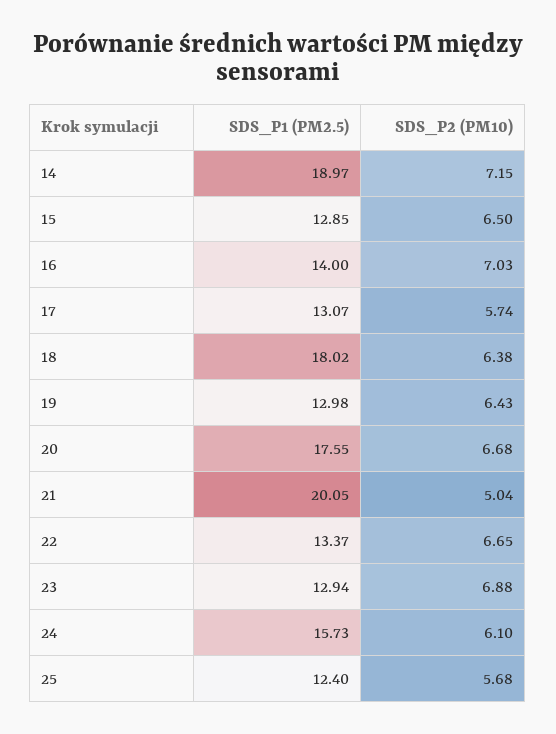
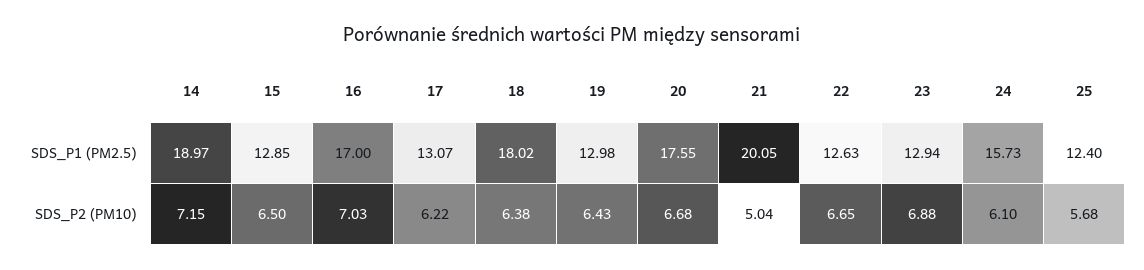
  {
    "SDS_P1 (PM2.5)": {
      "14": 18.97,
      "15": 12.85,
-     "16": 14,
+     "16": 17,
      "17": 13.07,
      "18": 18.02,
      "19": 12.98,
      "20": 17.55,
      "21": 20.05,
-     "22": 13.37,
+     "22": 12.63,
      "23": 12.94,
      "24": 15.73,
      "25": 12.4
    },
    "SDS_P2 (PM10)": {
      "14": 7.15,
      "15": 6.5,
      "16": 7.03,
-     "17": 5.74,
+     "17": 6.22,
      "18": 6.38,
      "19": 6.43,
      "20": 6.68,
      "21": 5.04,
      "22": 6.65,
      "23": 6.88,
      "24": 6.1,
      "25": 5.68
    }
  }

